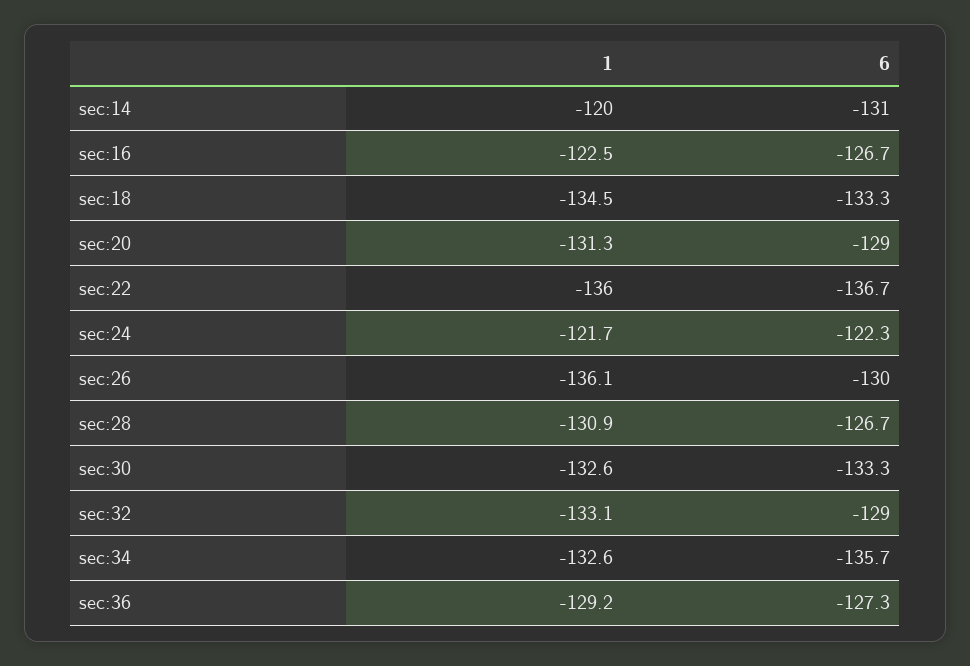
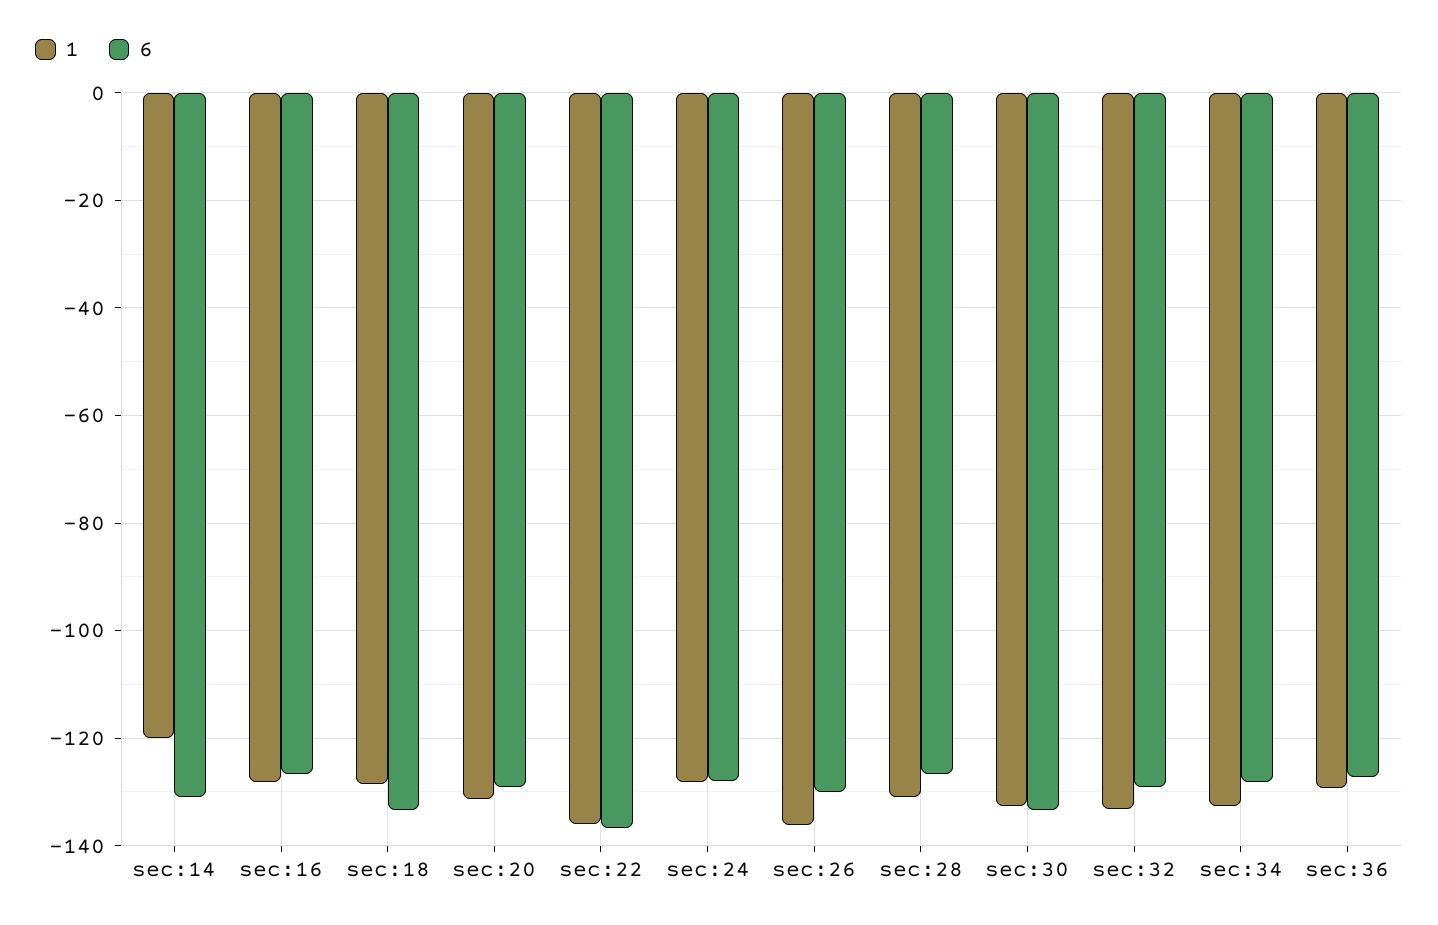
  {
    "1": {
      "sec:14": -120,
-     "sec:16": -122.5,
+     "sec:16": -128,
-     "sec:18": -134.5,
+     "sec:18": -128,
      "sec:20": -131.3,
      "sec:22": -136,
-     "sec:24": -121.7,
+     "sec:24": -128,
      "sec:26": -136.1,
      "sec:28": -130.9,
      "sec:30": -132.6,
      "sec:32": -133.1,
      "sec:34": -132.6,
      "sec:36": -129.2
    },
    "6": {
      "sec:14": -131,
      "sec:16": -126.7,
      "sec:18": -133.3,
      "sec:20": -129,
      "sec:22": -136.7,
-     "sec:24": -122.3,
+     "sec:24": -128,
      "sec:26": -130,
      "sec:28": -126.7,
      "sec:30": -133.3,
      "sec:32": -129,
-     "sec:34": -135.7,
+     "sec:34": -128,
      "sec:36": -127.3
    }
  }

